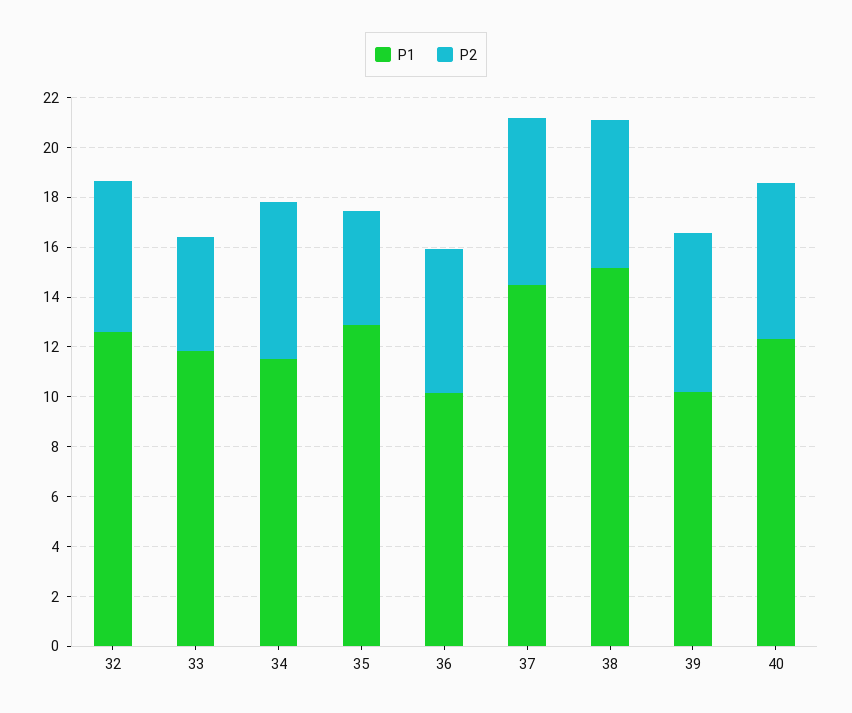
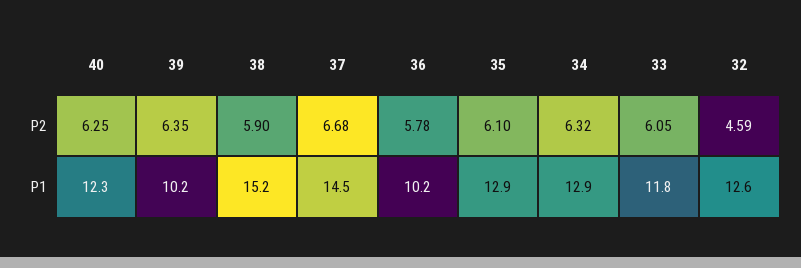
  {
    "P1": {
      "32": 12.6,
      "33": 11.8,
-     "34": 11.5,
+     "34": 12.9,
      "35": 12.9,
      "36": 10.2,
      "37": 14.5,
      "38": 15.2,
      "39": 10.2,
      "40": 12.3
    },
    "P2": {
-     "32": 6,
+     "32": 4.59,
-     "33": 4.5,
+     "33": 6.05,
      "34": 6.32,
-     "35": 4.5,
+     "35": 6.1,
      "36": 5.78,
      "37": 6.68,
      "38": 5.9,
      "39": 6.35,
      "40": 6.25
    }
  }

